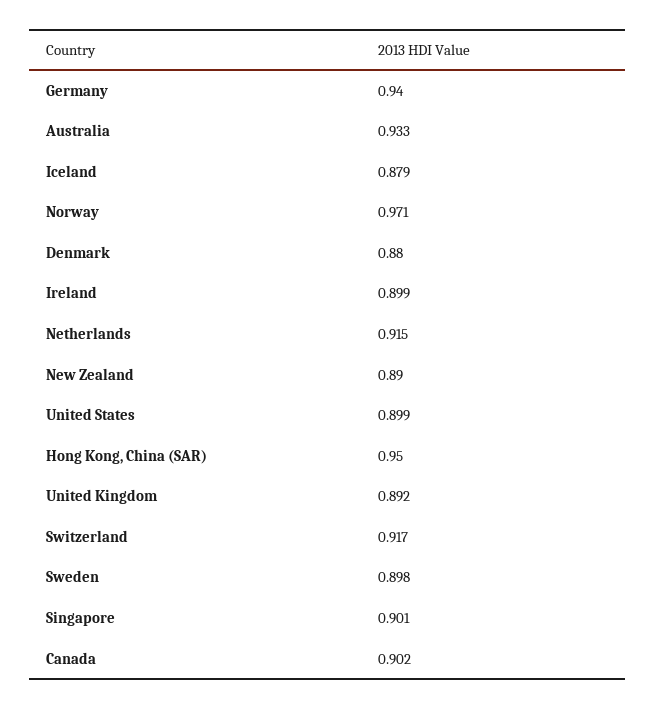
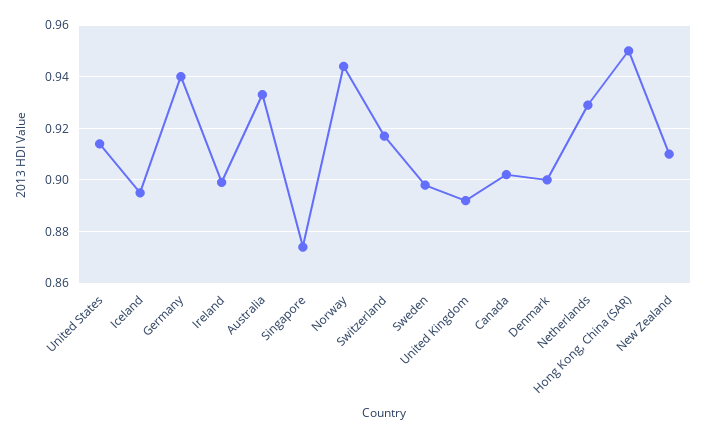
  {
    "Germany": 0.94,
    "Australia": 0.933,
-   "Iceland": 0.879,
+   "Iceland": 0.895,
-   "Norway": 0.971,
+   "Norway": 0.945,
-   "Denmark": 0.88,
+   "Denmark": 0.9,
    "Ireland": 0.899,
-   "Netherlands": 0.915,
+   "Netherlands": 0.93,
-   "New Zealand": 0.89,
+   "New Zealand": 0.91,
-   "United States": 0.899,
+   "United States": 0.915,
    "Hong Kong, China (SAR)": 0.95,
    "United Kingdom": 0.892,
    "Switzerland": 0.917,
    "Sweden": 0.898,
-   "Singapore": 0.901,
+   "Singapore": 0.875,
    "Canada": 0.902
  }

